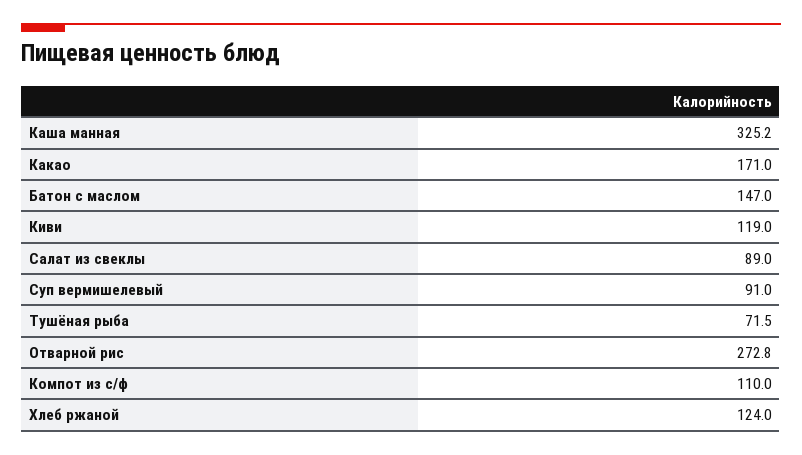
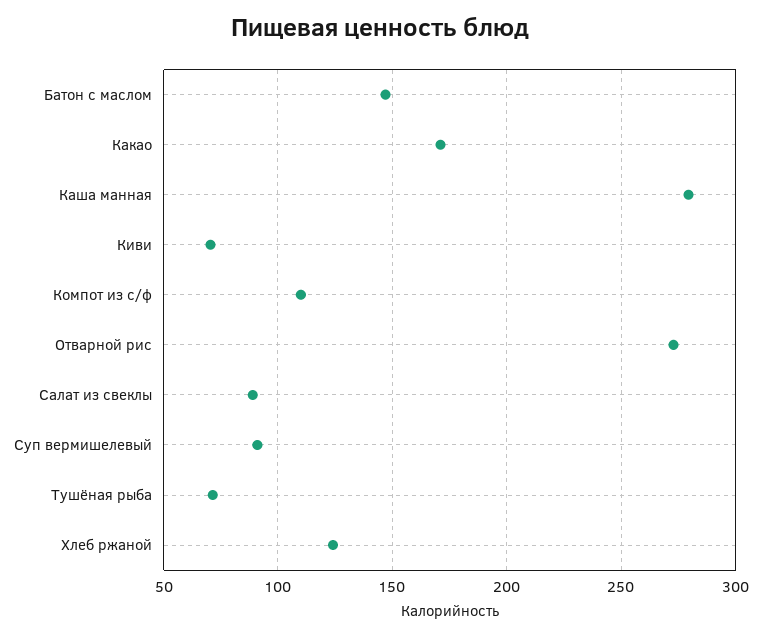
  {
-   "Каша манная": 325.2,
+   "Каша манная": 280,
    "Какао": 171,
    "Батон с маслом": 147,
-   "Киви": 119,
+   "Киви": 70,
    "Салат из свеклы": 89,
    "Суп вермишелевый": 91,
    "Тушёная рыба": 71.5,
    "Отварной рис": 272.8,
    "Компот из с/ф": 110,
    "Хлеб ржаной": 124
  }

